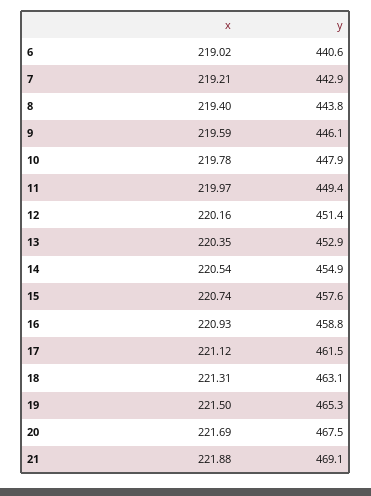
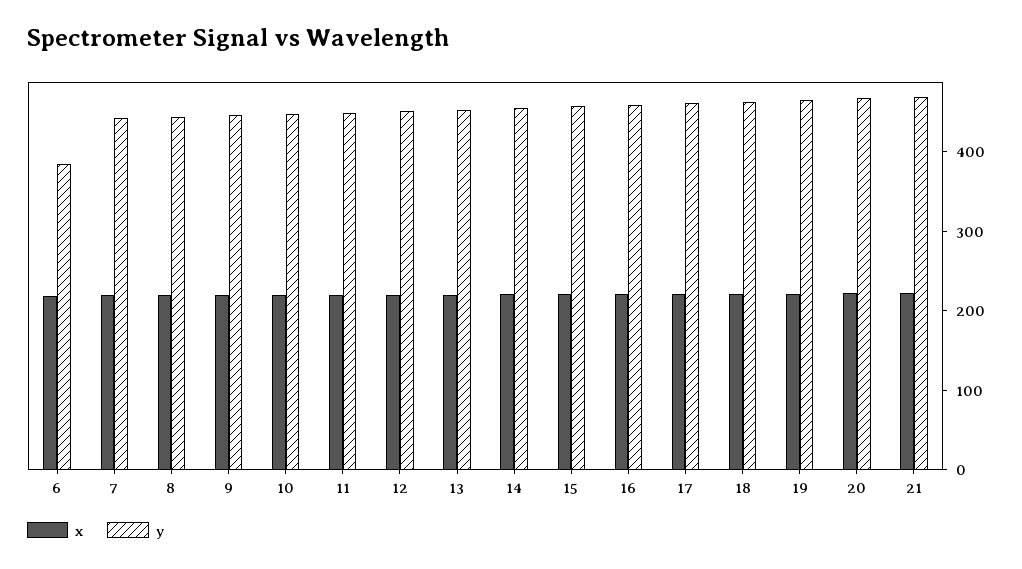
  {
    "x": {
      "6": 219.02,
      "7": 219.21,
      "8": 219.4,
      "9": 219.59,
      "10": 219.78,
      "11": 219.97,
      "12": 220.16,
      "13": 220.35,
      "14": 220.54,
      "15": 220.74,
      "16": 220.93,
      "17": 221.12,
      "18": 221.31,
      "19": 221.5,
      "20": 221.69,
      "21": 221.88
    },
    "y": {
-     "6": 440.6,
+     "6": 380,
      "7": 442.9,
      "8": 443.8,
      "9": 446.1,
      "10": 447.9,
      "11": 449.4,
      "12": 451.4,
      "13": 452.9,
      "14": 454.9,
      "15": 457.6,
      "16": 458.8,
      "17": 461.5,
      "18": 463.1,
      "19": 465.3,
      "20": 467.5,
      "21": 469.1
    }
  }

